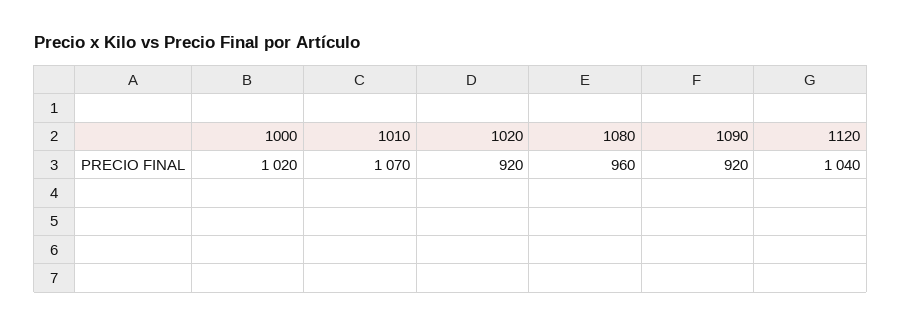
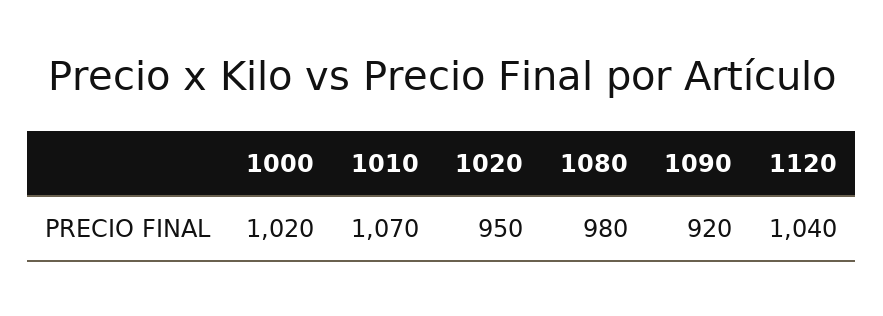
  {
    "1000": 1020,
    "1010": 1070,
-   "1020": 920,
+   "1020": 950,
-   "1080": 960,
+   "1080": 980,
    "1090": 920,
    "1120": 1040
  }

